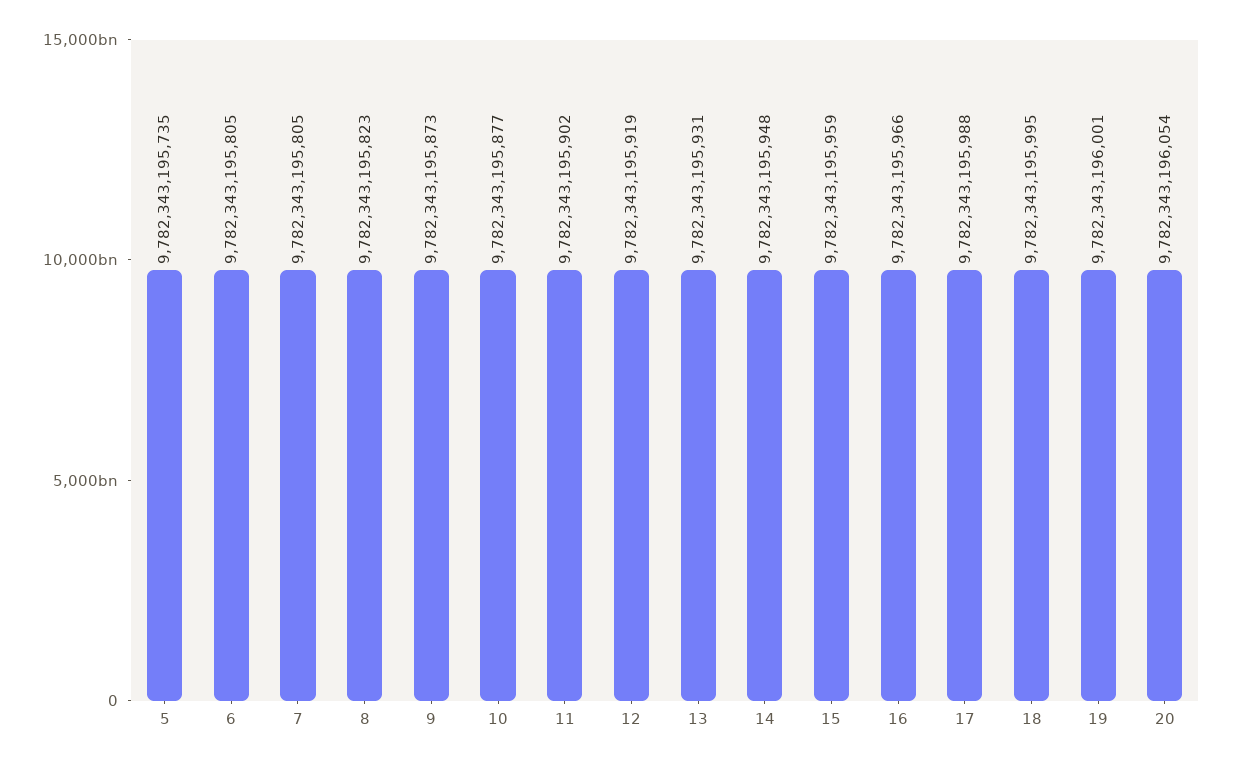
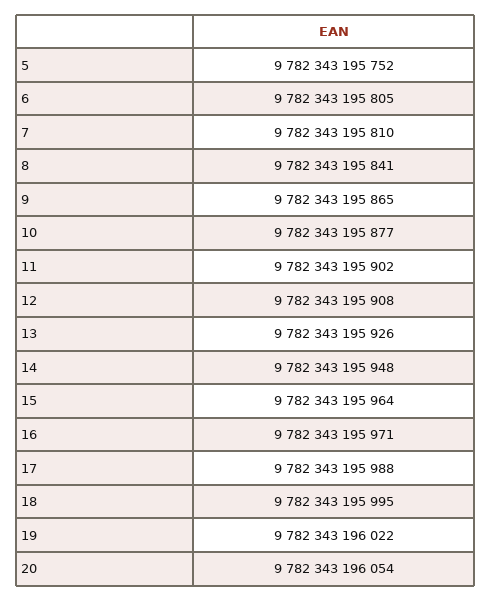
  {
-   "5": 9782343195735,
+   "5": 9782343195752,
    "6": 9782343195805,
-   "7": 9782343195805,
+   "7": 9782343195810,
-   "8": 9782343195823,
+   "8": 9782343195841,
-   "9": 9782343195873,
+   "9": 9782343195865,
    "10": 9782343195877,
    "11": 9782343195902,
-   "12": 9782343195919,
+   "12": 9782343195908,
-   "13": 9782343195931,
+   "13": 9782343195926,
    "14": 9782343195948,
-   "15": 9782343195959,
+   "15": 9782343195964,
-   "16": 9782343195966,
+   "16": 9782343195971,
    "17": 9782343195988,
    "18": 9782343195995,
-   "19": 9782343196001,
+   "19": 9782343196022,
    "20": 9782343196054
  }

